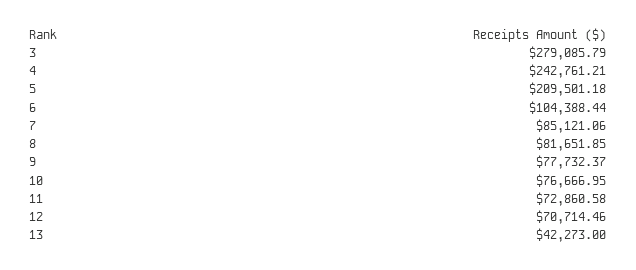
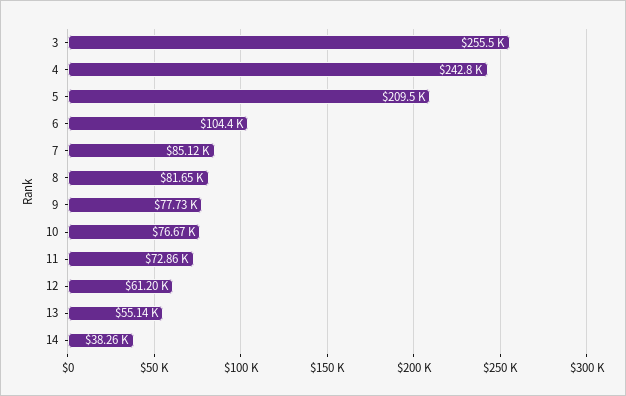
  {
-   "3": 279085.79,
+   "3": 255500,
    "4": 242761.21,
    "5": 209501.18,
    "6": 104388.44,
    "7": 85121.06,
    "8": 81651.85,
    "9": 77732.37,
    "10": 76666.95,
    "11": 72860.58,
-   "12": 70714.46,
+   "12": 61200,
-   "13": 42273
+   "13": 55140,
+   "14": 38260
  }

